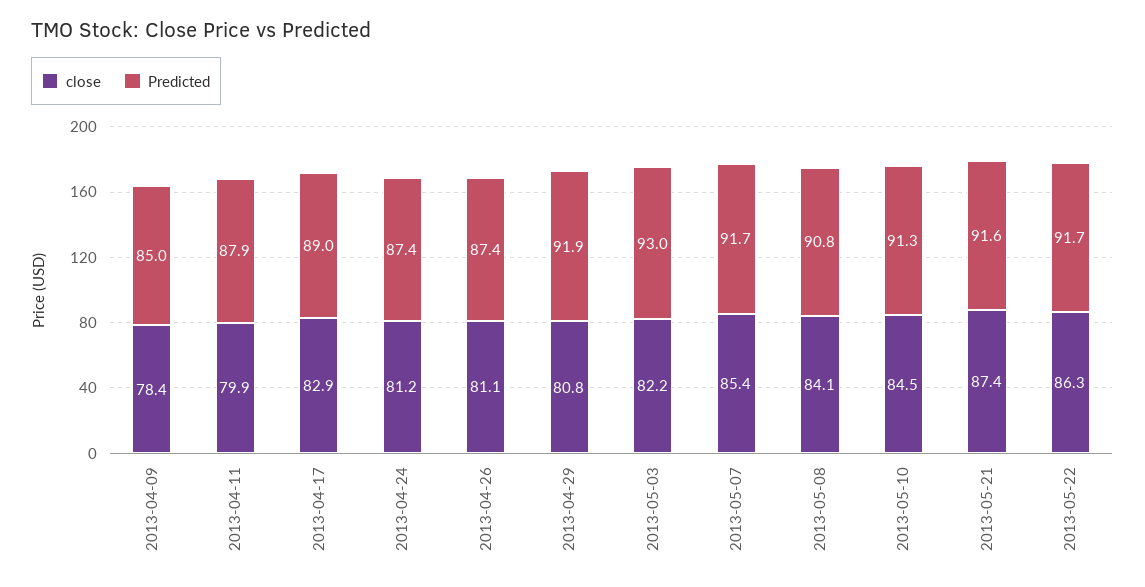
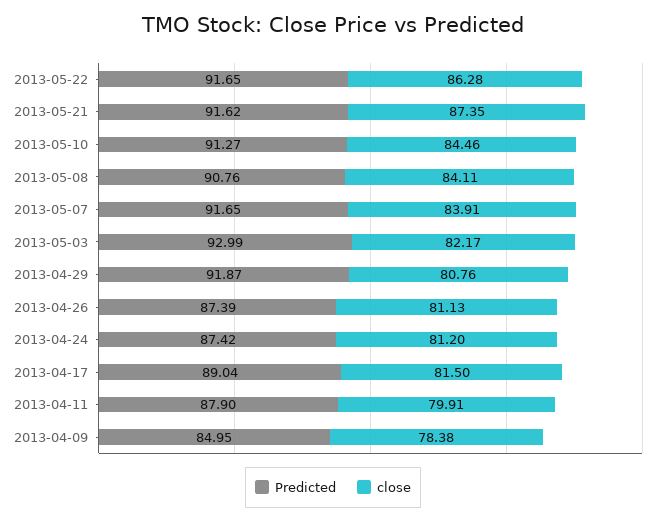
  {
    "close": {
      "2013-04-09": 78.38,
      "2013-04-11": 79.91,
-     "2013-04-17": 82.9,
+     "2013-04-17": 81.5,
      "2013-04-24": 81.2,
      "2013-04-26": 81.13,
      "2013-04-29": 80.76,
      "2013-05-03": 82.17,
-     "2013-05-07": 85.4,
+     "2013-05-07": 83.91,
      "2013-05-08": 84.11,
      "2013-05-10": 84.46,
      "2013-05-21": 87.35,
      "2013-05-22": 86.28
    },
    "Predicted": {
      "2013-04-09": 84.95,
      "2013-04-11": 87.9,
      "2013-04-17": 89.04,
      "2013-04-24": 87.42,
      "2013-04-26": 87.39,
      "2013-04-29": 91.87,
      "2013-05-03": 92.99,
      "2013-05-07": 91.65,
      "2013-05-08": 90.76,
      "2013-05-10": 91.27,
      "2013-05-21": 91.62,
      "2013-05-22": 91.65
    }
  }

